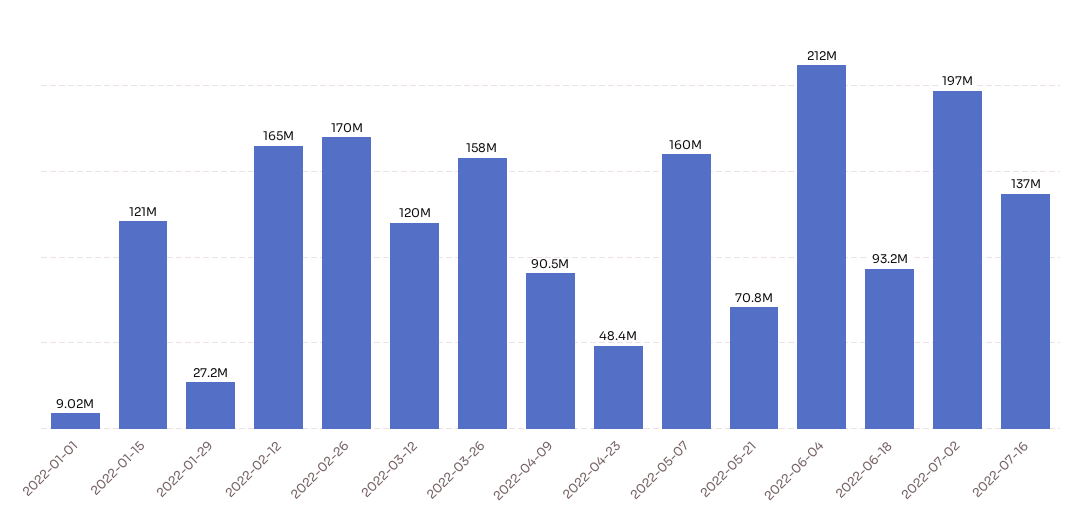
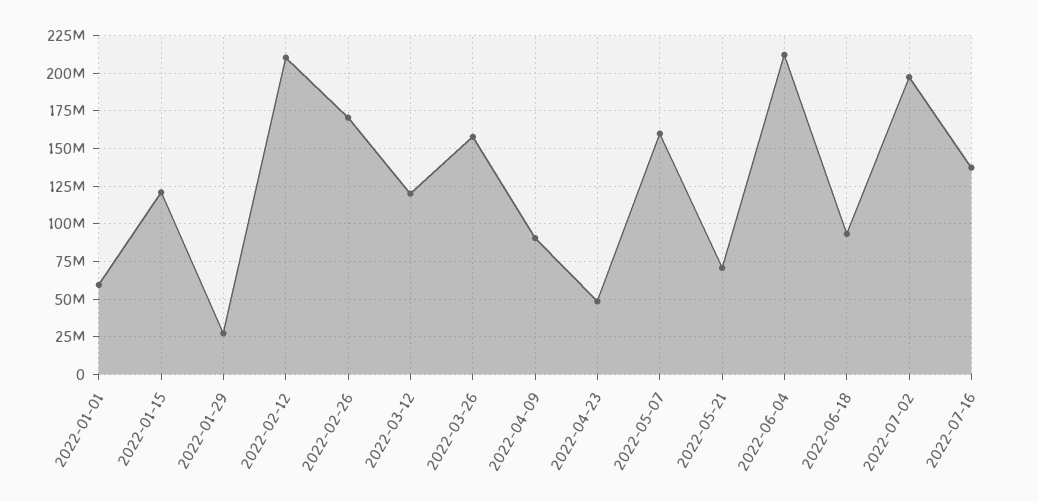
  {
-   "2022-01-01": 9020000,
+   "2022-01-01": 60000000,
    "2022-01-15": 121000000,
    "2022-01-29": 27200000,
-   "2022-02-12": 165000000,
+   "2022-02-12": 210000000,
    "2022-02-26": 170000000,
    "2022-03-12": 120000000,
    "2022-03-26": 158000000,
    "2022-04-09": 90500000,
    "2022-04-23": 48400000,
    "2022-05-07": 160000000,
    "2022-05-21": 70800000,
    "2022-06-04": 212000000,
    "2022-06-18": 93200000,
    "2022-07-02": 197000000,
    "2022-07-16": 137000000
  }

